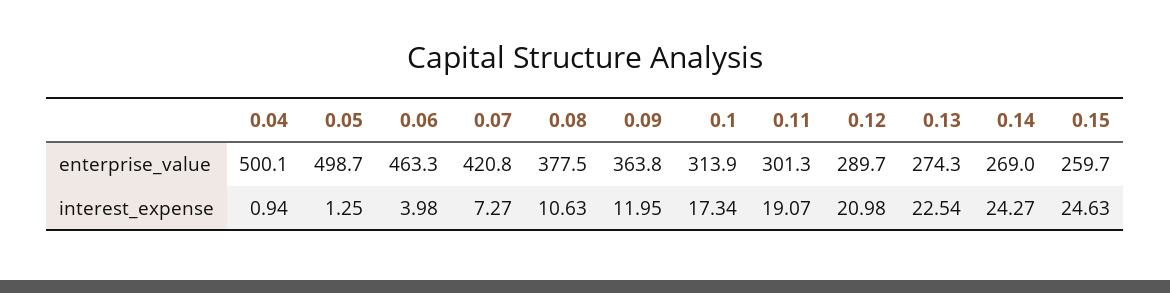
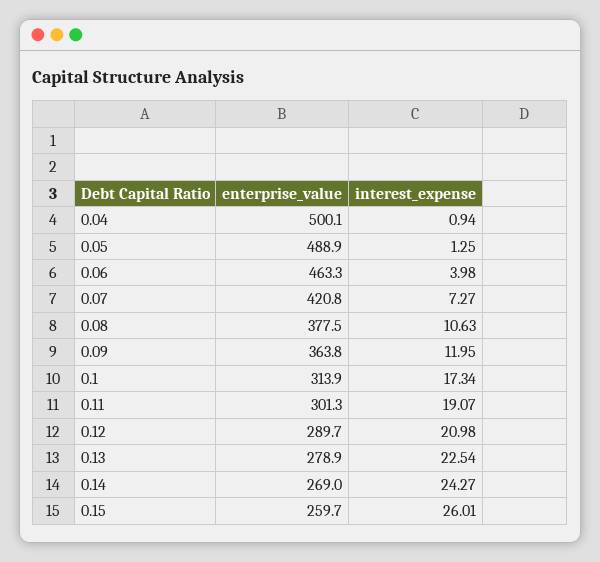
  {
    "0.04": {
      "enterprise_value": 500.1,
      "interest_expense": 0.94
    },
    "0.05": {
-     "enterprise_value": 498.7,
+     "enterprise_value": 488.9,
      "interest_expense": 1.25
    },
    "0.06": {
      "enterprise_value": 463.3,
      "interest_expense": 3.98
    },
    "0.07": {
      "enterprise_value": 420.8,
      "interest_expense": 7.27
    },
    "0.08": {
      "enterprise_value": 377.5,
      "interest_expense": 10.63
    },
    "0.09": {
      "enterprise_value": 363.8,
      "interest_expense": 11.95
    },
    "0.1": {
      "enterprise_value": 313.9,
      "interest_expense": 17.34
    },
    "0.11": {
      "enterprise_value": 301.3,
      "interest_expense": 19.07
    },
    "0.12": {
      "enterprise_value": 289.7,
      "interest_expense": 20.98
    },
    "0.13": {
-     "enterprise_value": 274.3,
+     "enterprise_value": 278.9,
      "interest_expense": 22.54
    },
    "0.14": {
      "enterprise_value": 269,
      "interest_expense": 24.27
    },
    "0.15": {
      "enterprise_value": 259.7,
-     "interest_expense": 24.63
+     "interest_expense": 26.01
    }
  }

